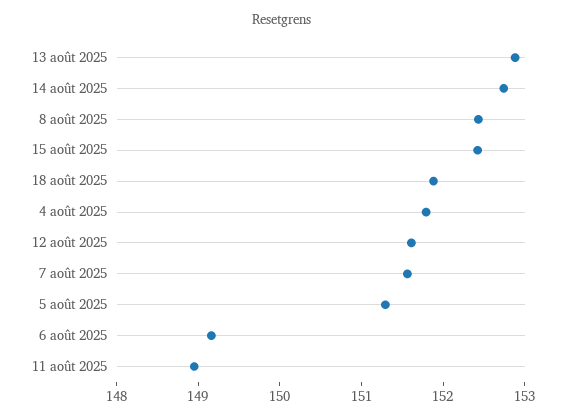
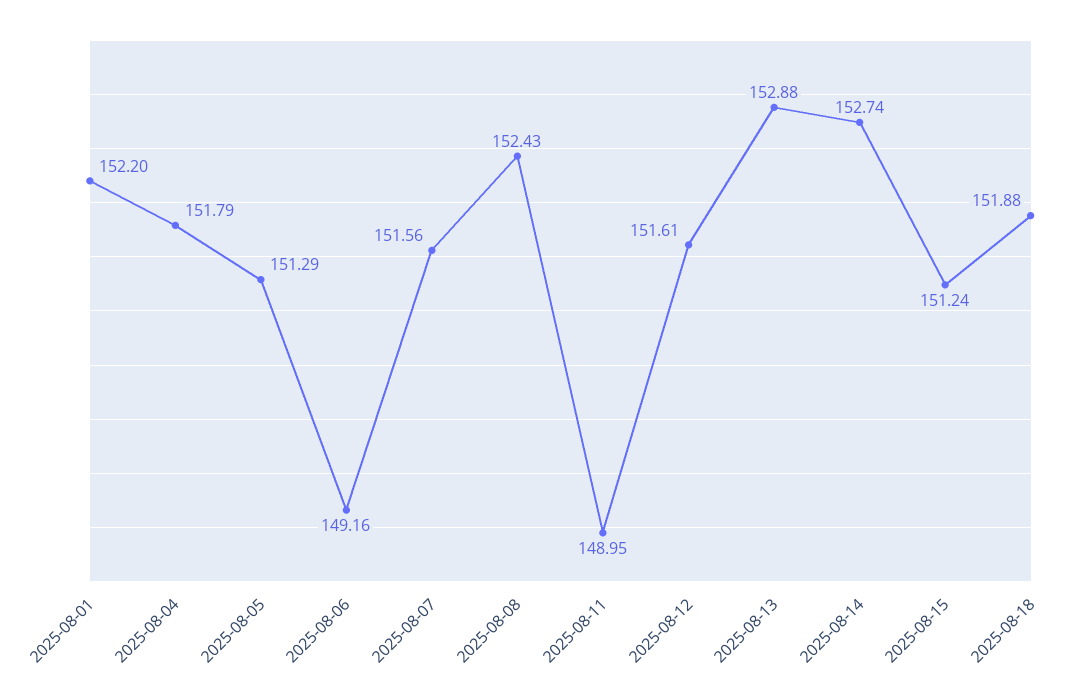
  {
    "13 août 2025": 152.88,
    "14 août 2025": 152.74,
    "8 août 2025": 152.43,
-   "15 août 2025": 152.4,
+   "15 août 2025": 151.24,
    "18 août 2025": 151.88,
    "4 août 2025": 151.79,
    "12 août 2025": 151.61,
    "7 août 2025": 151.56,
    "5 août 2025": 151.29,
    "6 août 2025": 149.16,
-   "11 août 2025": 148.95
+   "11 août 2025": 148.95,
+   "2025-08-01": 152.2
  }

